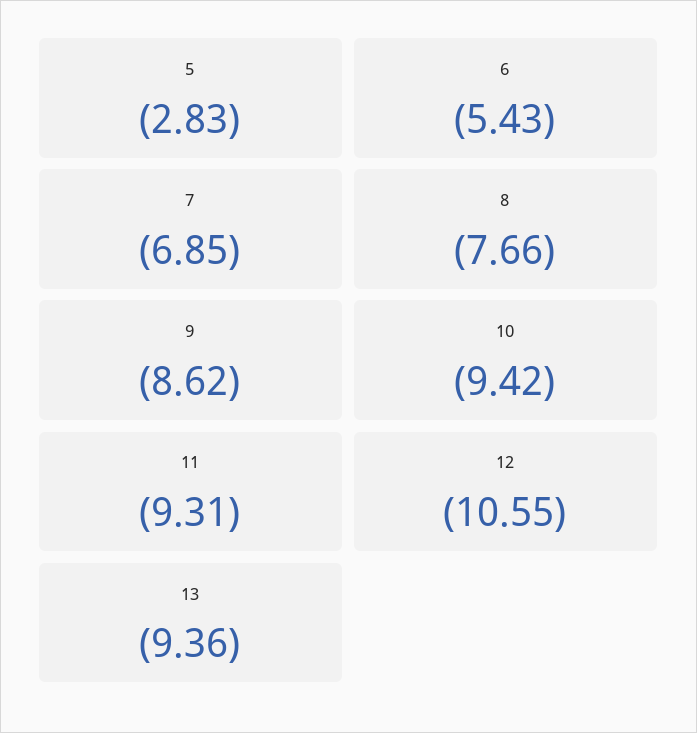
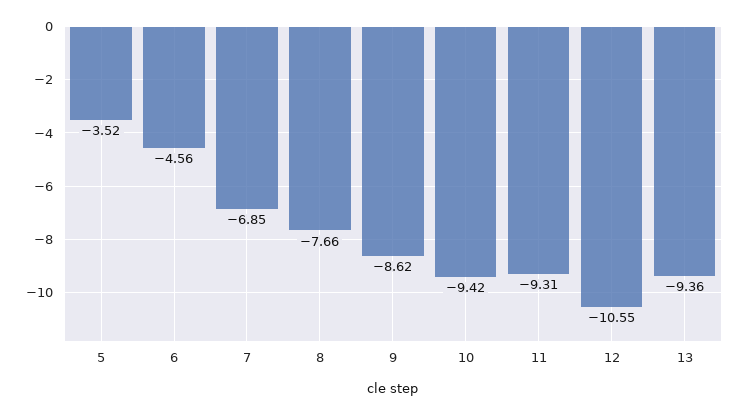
  {
-   "5": -2.83,
+   "5": -3.52,
-   "6": -5.43,
+   "6": -4.56,
    "7": -6.85,
    "8": -7.66,
    "9": -8.62,
    "10": -9.42,
    "11": -9.31,
    "12": -10.55,
    "13": -9.36
  }

